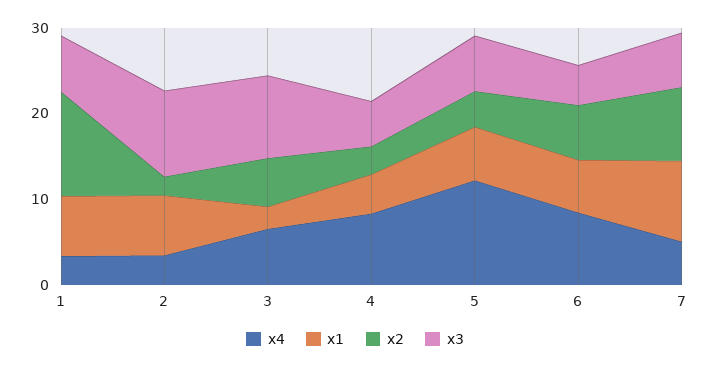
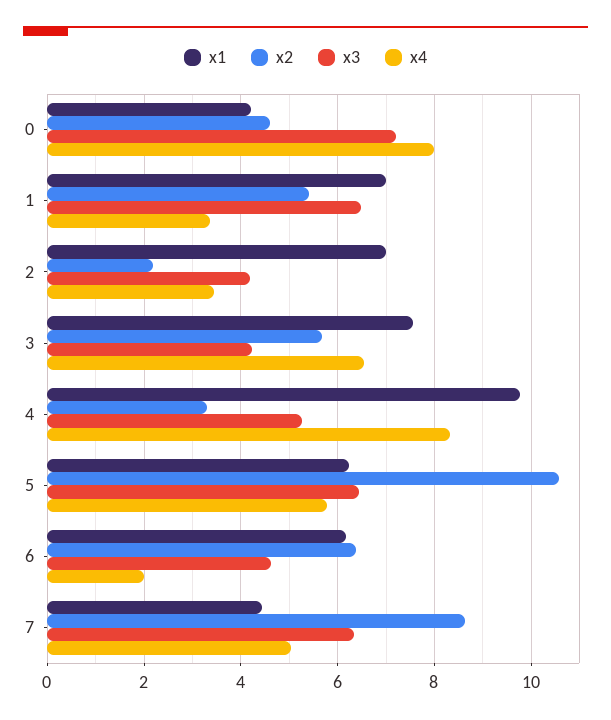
  {
    "x4": {
      "1": 3.4,
      "2": 3.4,
      "3": 6.6,
      "4": 8.4,
-     "5": 12,
+     "5": 5.8,
-     "6": 8,
+     "6": 2,
-     "7": 5
+     "7": 5,
+     "0": 8
    },
    "x1": {
      "1": 7,
      "2": 7,
-     "3": 2,
+     "3": 7.6,
-     "4": 4,
+     "4": 9.8,
      "5": 6.2,
      "6": 6.2,
-     "7": 10
+     "7": 4.4,
+     "0": 4.2
    },
    "x2": {
-     "1": 12,
+     "1": 5.4,
      "2": 2.2,
      "3": 5.6,
      "4": 3.2,
-     "5": 4,
+     "5": 10.6,
      "6": 6.4,
-     "7": 8.6
+     "7": 8.6,
+     "0": 4.6
    },
    "x3": {
      "1": 6.4,
-     "2": 10,
+     "2": 4.2,
-     "3": 10,
+     "3": 4.2,
      "4": 5.2,
      "5": 6.4,
      "6": 4.6,
-     "7": 6.4
+     "7": 6.4,
+     "0": 7.2
    }
  }

